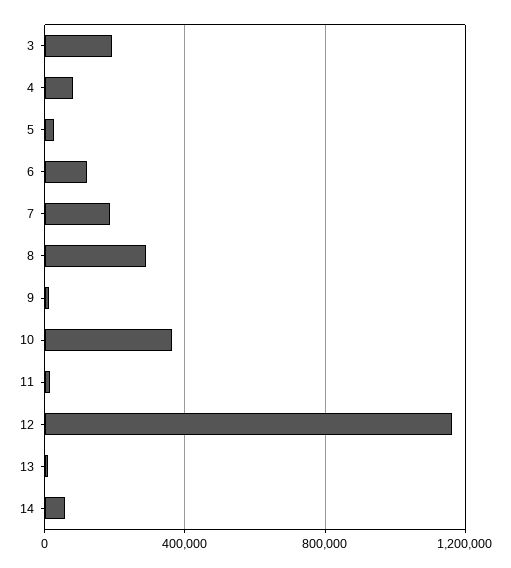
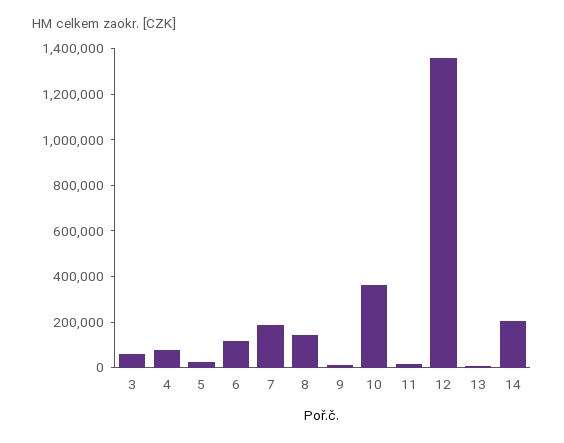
  {
-   "3": 200000,
+   "3": 50000,
    "4": 100000,
    "5": 50000,
    "6": 100000,
    "7": 200000,
-   "8": 300000,
+   "8": 150000,
    "9": 0,
    "10": 350000,
    "11": 0,
-   "12": 1150000,
+   "12": 1350000,
    "13": 0,
-   "14": 50000
+   "14": 200000
  }

